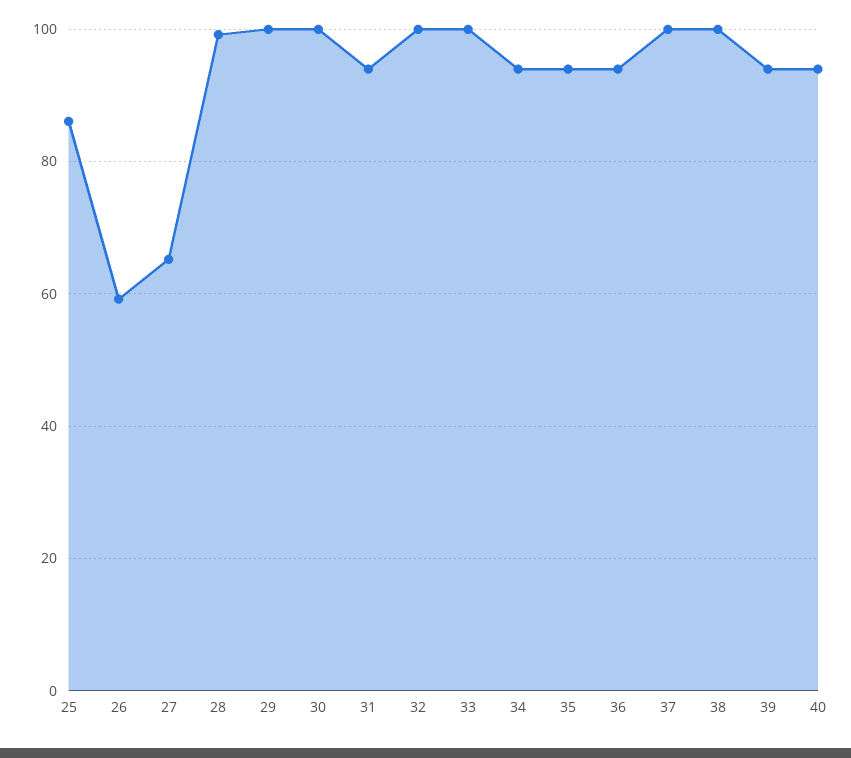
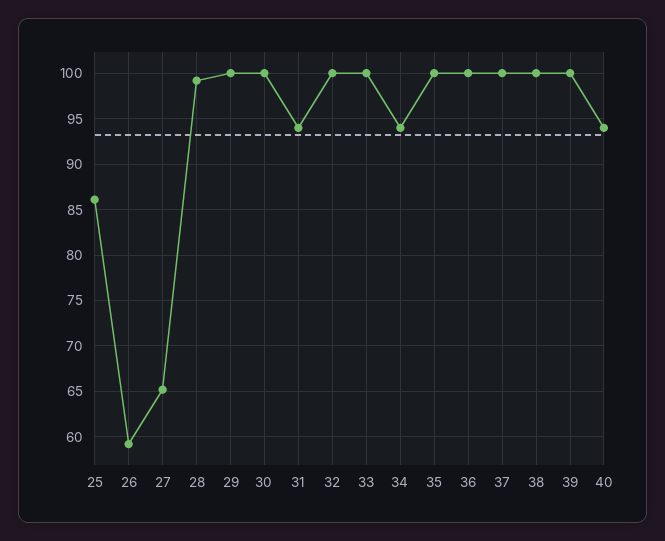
  {
    "25": 86,
    "26": 59,
    "27": 65,
    "28": 99,
    "29": 100,
    "30": 100,
    "31": 94,
    "32": 100,
    "33": 100,
    "34": 94,
-   "35": 94,
+   "35": 100,
-   "36": 94,
+   "36": 100,
    "37": 100,
    "38": 100,
-   "39": 94,
+   "39": 100,
    "40": 94
  }

